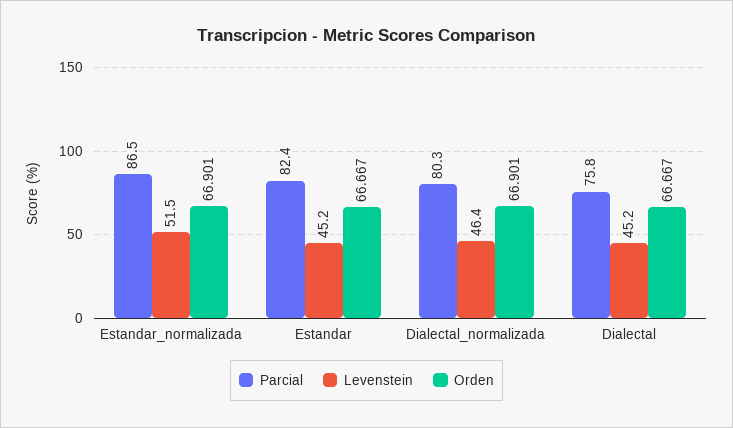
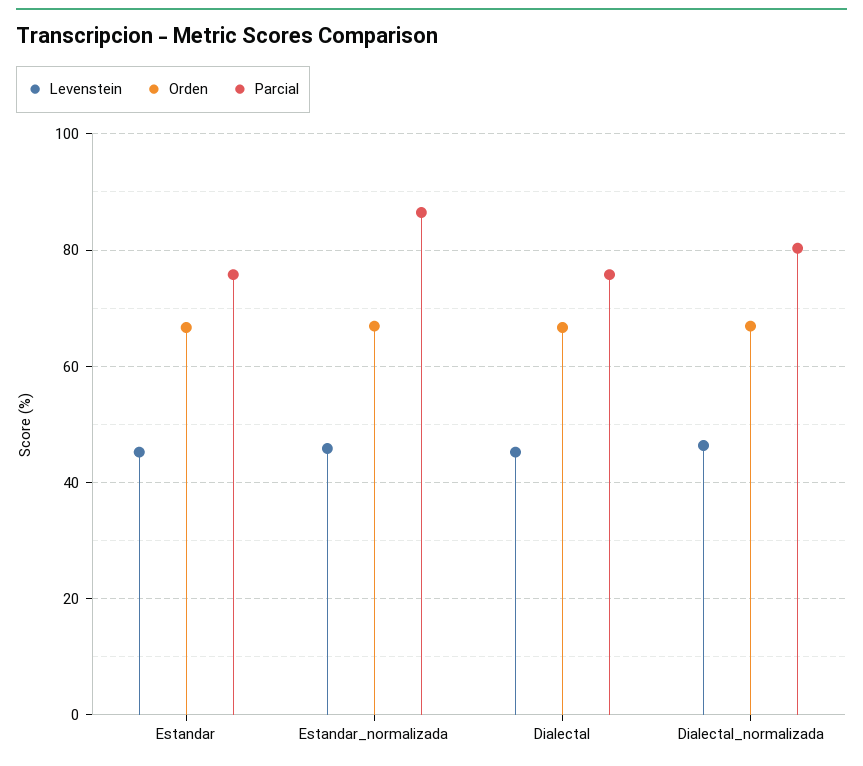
  {
    "Parcial": {
      "Estandar_normalizada": 86.5,
-     "Estandar": 82.4,
+     "Estandar": 76,
      "Dialectal_normalizada": 80.3,
      "Dialectal": 75.8
    },
    "Levenstein": {
-     "Estandar_normalizada": 51.5,
+     "Estandar_normalizada": 46,
      "Estandar": 45.2,
      "Dialectal_normalizada": 46.4,
      "Dialectal": 45.2
    },
    "Orden": {
      "Estandar_normalizada": 66.901,
      "Estandar": 66.667,
      "Dialectal_normalizada": 66.901,
      "Dialectal": 66.667
    }
  }

